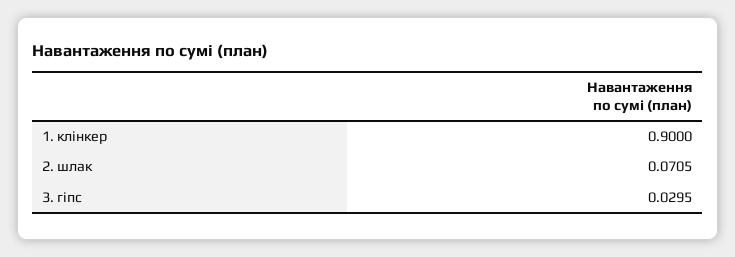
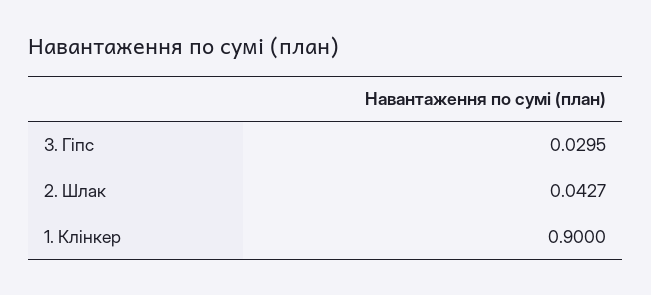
  {
    "1. клінкер": 0.9,
-   "2. шлак": 0.0705,
+   "2. шлак": 0.0427,
    "3. гіпс": 0.0295
  }

